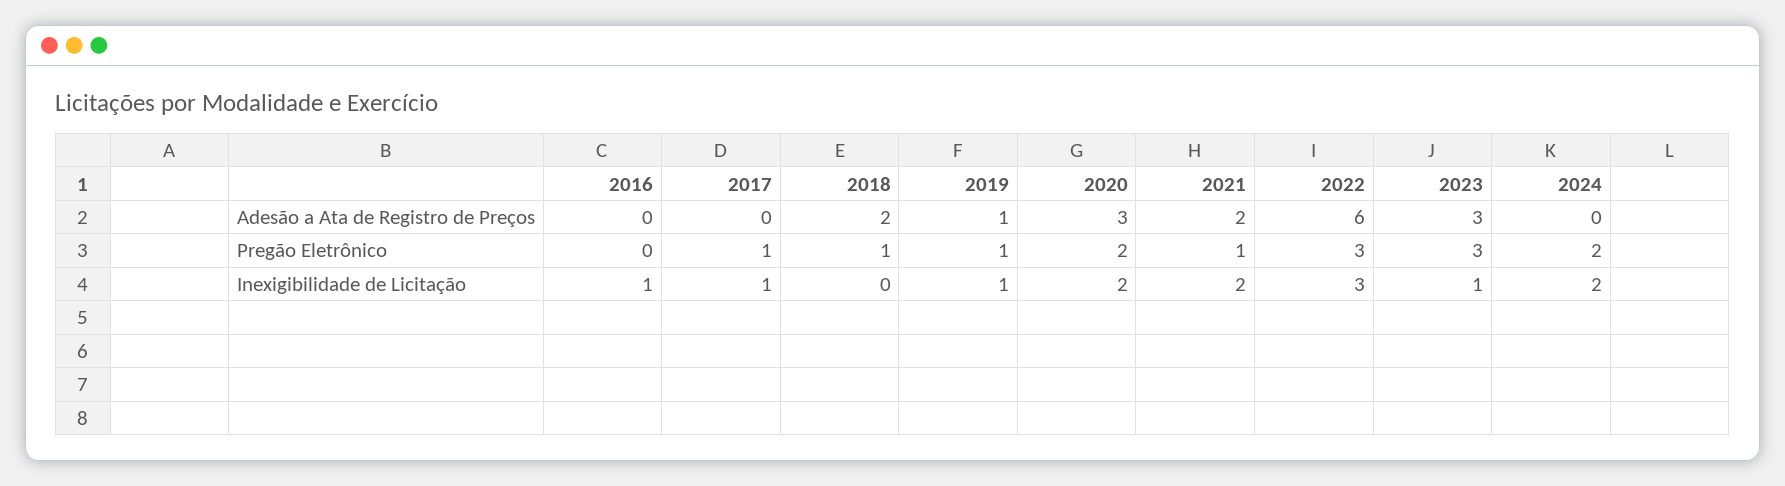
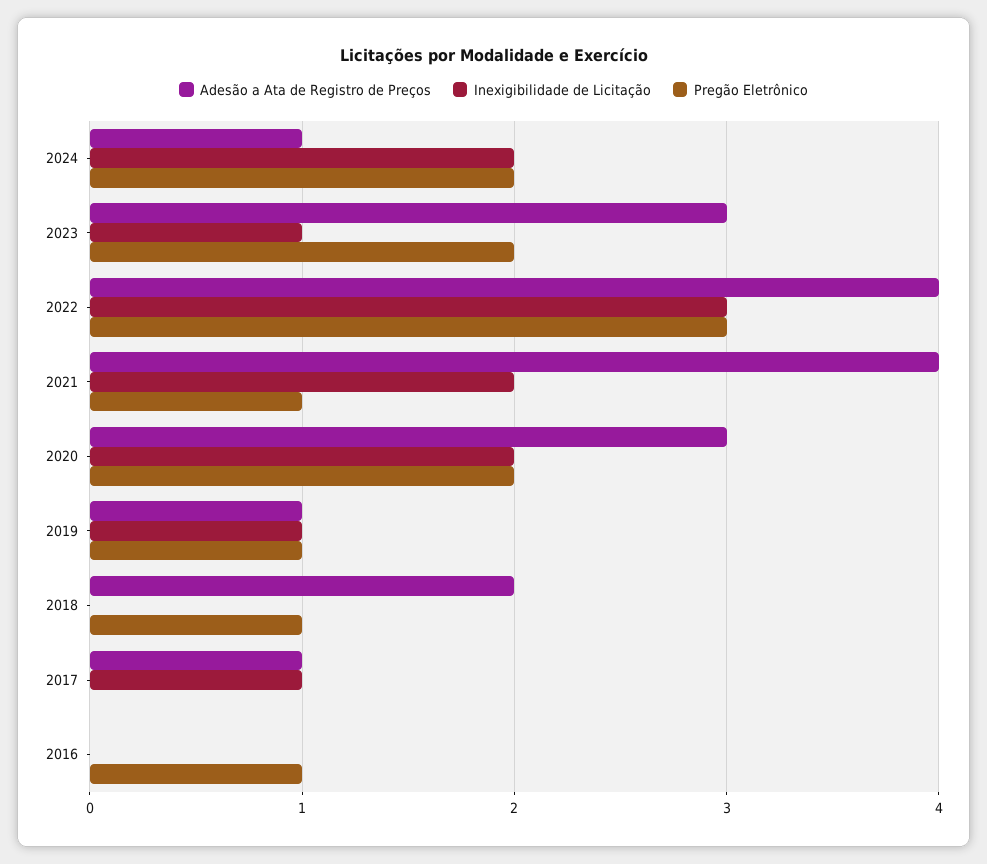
  {
    "Adesão a Ata de Registro de Preços": {
      "2016": 0,
-     "2017": 0,
+     "2017": 1,
      "2018": 2,
      "2019": 1,
      "2020": 3,
-     "2021": 2,
+     "2021": 4,
-     "2022": 6,
+     "2022": 4,
      "2023": 3,
-     "2024": 0
+     "2024": 1
    },
    "Pregão Eletrônico": {
-     "2016": 0,
+     "2016": 1,
-     "2017": 1,
+     "2017": 0,
      "2018": 1,
      "2019": 1,
      "2020": 2,
      "2021": 1,
      "2022": 3,
-     "2023": 3,
+     "2023": 2,
      "2024": 2
    },
    "Inexigibilidade de Licitação": {
-     "2016": 1,
+     "2016": 0,
      "2017": 1,
      "2018": 0,
      "2019": 1,
      "2020": 2,
      "2021": 2,
      "2022": 3,
      "2023": 1,
      "2024": 2
    }
  }

